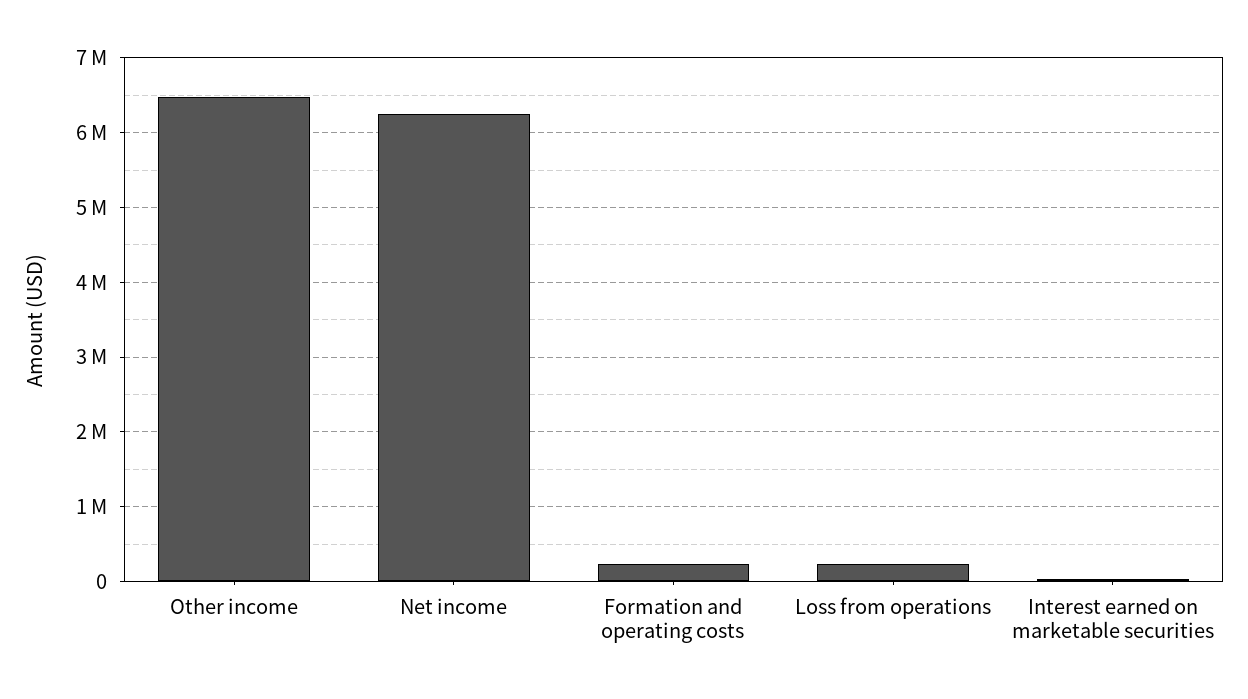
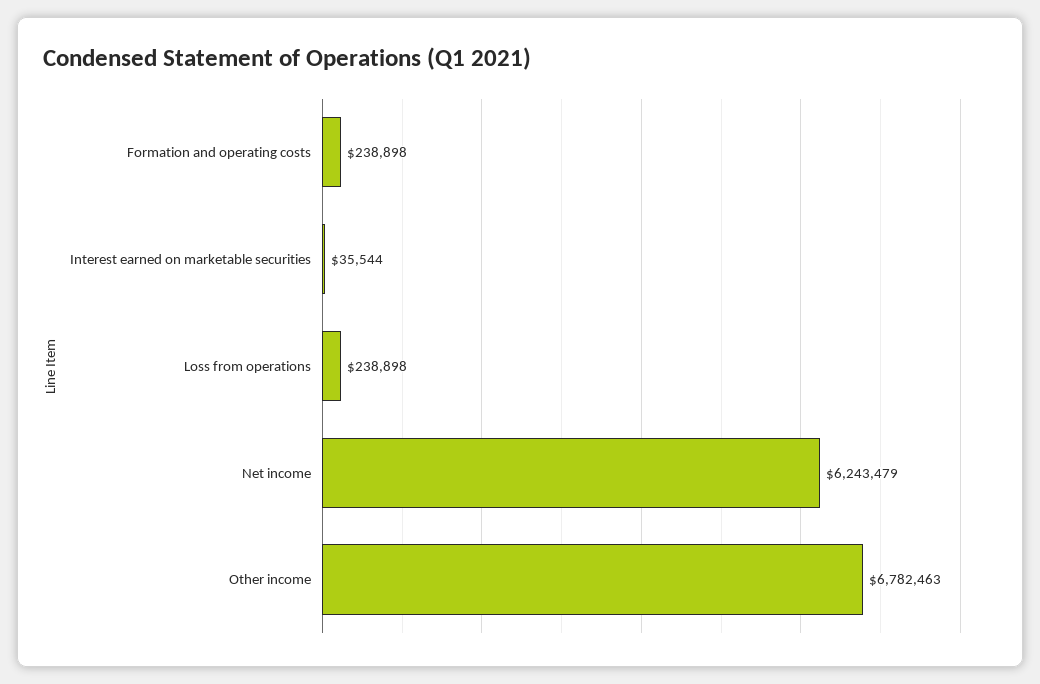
  {
-   "Other income": 6500000,
+   "Other income": 6782463,
    "Net income": 6243479,
    "Formation and operating costs": 238898,
    "Loss from operations": 238898,
    "Interest earned on marketable securities": 35544
  }

